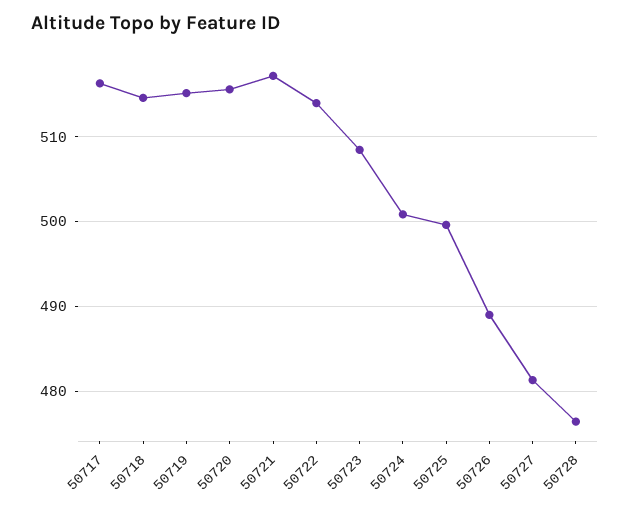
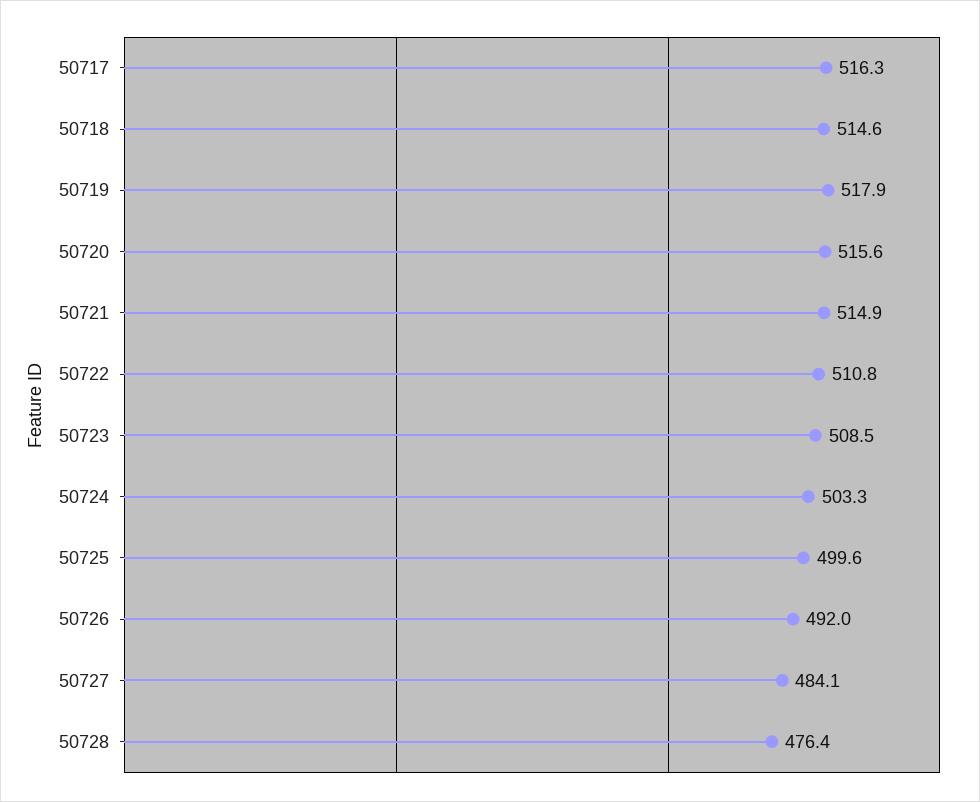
  {
    "50717": 516.3,
    "50718": 514.6,
-   "50719": 515,
+   "50719": 517.9,
    "50720": 515.6,
-   "50721": 517,
+   "50721": 514.9,
-   "50722": 514,
+   "50722": 510.8,
    "50723": 508.5,
-   "50724": 501,
+   "50724": 503.3,
    "50725": 499.6,
-   "50726": 489,
+   "50726": 492,
-   "50727": 481,
+   "50727": 484.1,
    "50728": 476.4
  }

